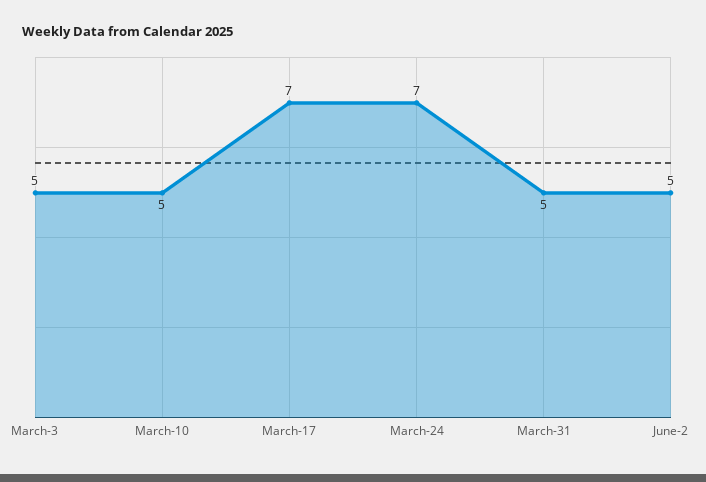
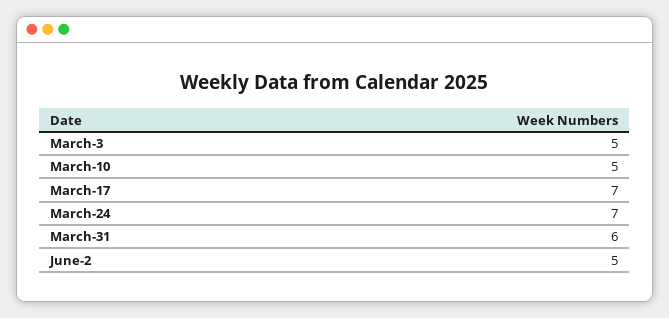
  {
    "March-3": 5,
    "March-10": 5,
    "March-17": 7,
    "March-24": 7,
-   "March-31": 5,
+   "March-31": 6,
    "June-2": 5
  }

